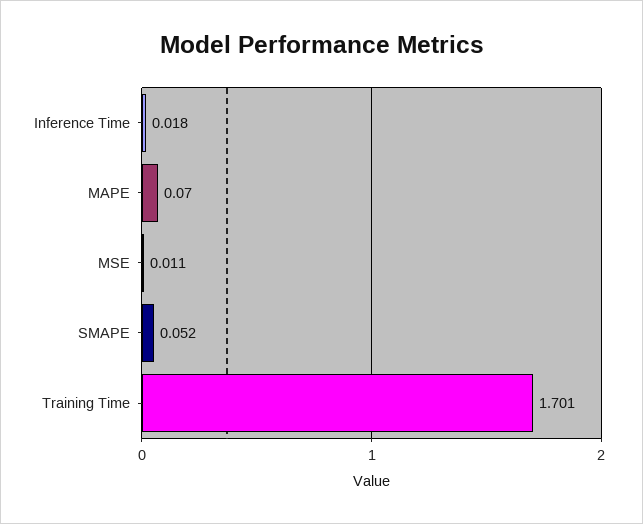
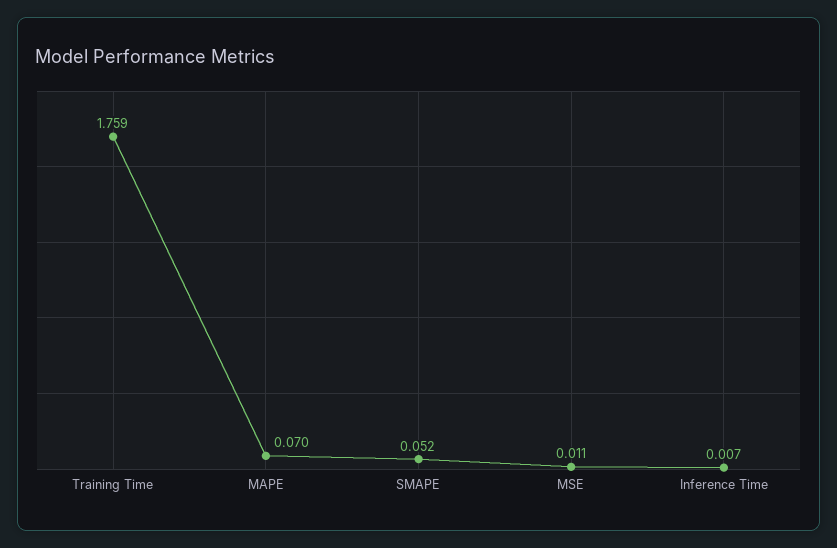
  {
-   "Inference Time": 0.018,
+   "Inference Time": 0.007,
    "MAPE": 0.07,
    "MSE": 0.011,
    "SMAPE": 0.052,
-   "Training Time": 1.701
+   "Training Time": 1.759
  }

